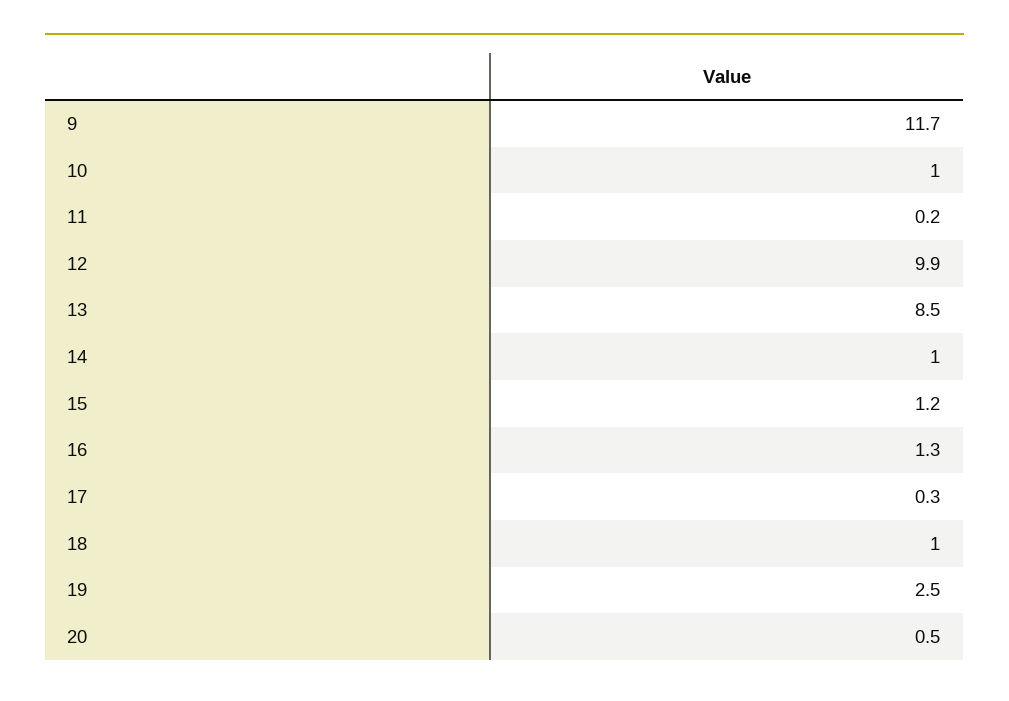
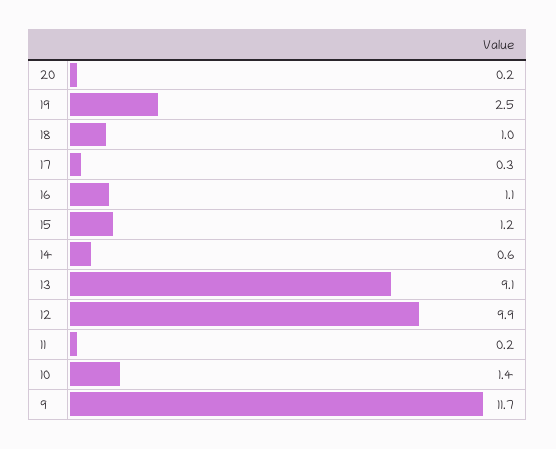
  {
    "9": 11.7,
-   "10": 1,
+   "10": 1.4,
    "11": 0.2,
    "12": 9.9,
-   "13": 8.5,
+   "13": 9.1,
-   "14": 1,
+   "14": 0.6,
    "15": 1.2,
-   "16": 1.3,
+   "16": 1.1,
    "17": 0.3,
    "18": 1,
    "19": 2.5,
-   "20": 0.5
+   "20": 0.2
  }

